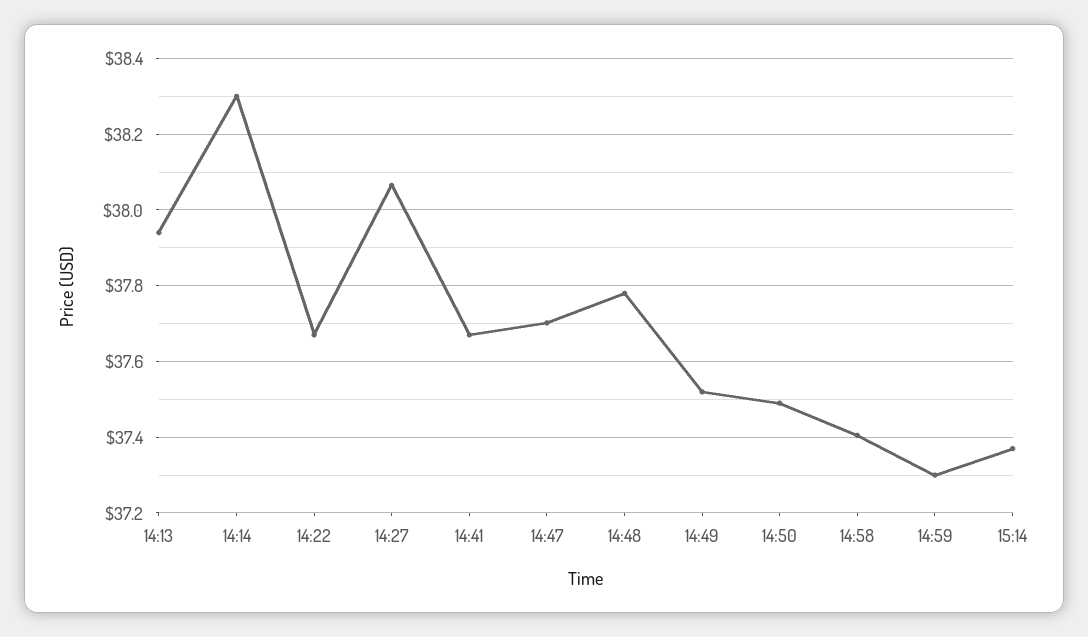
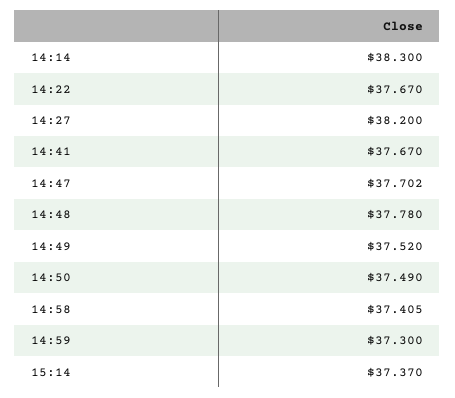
  {
-   "14:13": 37.94,
    "14:14": 38.3,
    "14:22": 37.67,
-   "14:27": 38.06,
+   "14:27": 38.2,
    "14:41": 37.67,
    "14:47": 37.702,
    "14:48": 37.78,
    "14:49": 37.52,
    "14:50": 37.49,
    "14:58": 37.405,
    "14:59": 37.3,
    "15:14": 37.37
  }

